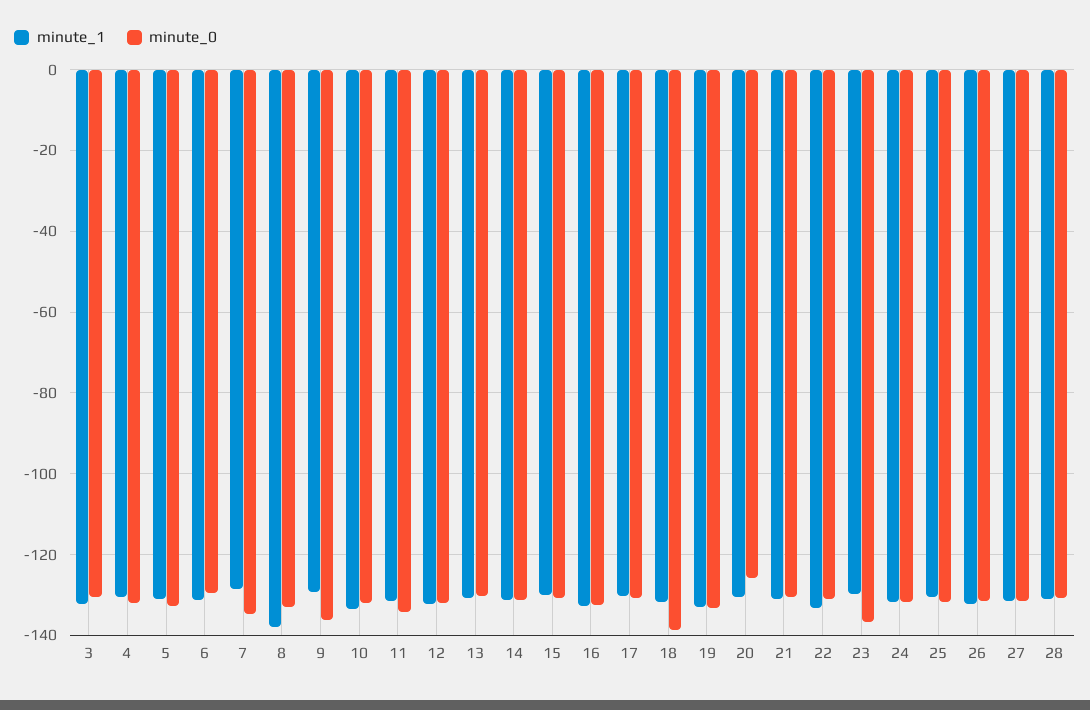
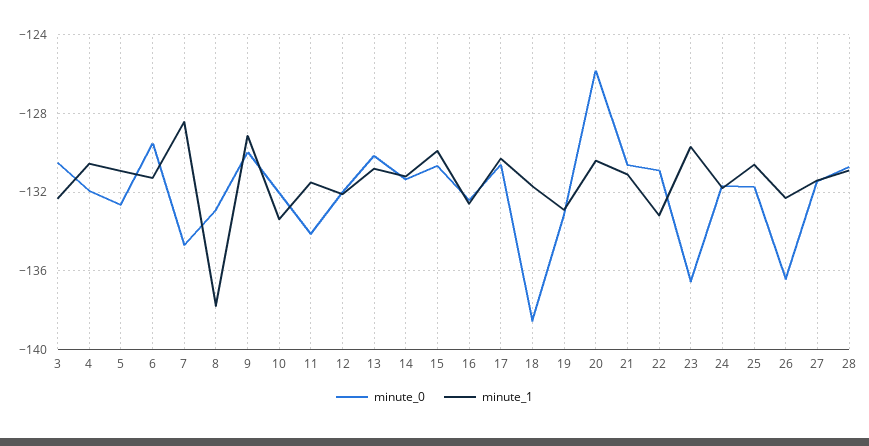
  {
    "minute_1": {
      "3": -132.5,
      "4": -130.5,
      "5": -131,
      "6": -131.5,
      "7": -128.5,
      "8": -138,
      "9": -129,
      "10": -133.5,
      "11": -131.5,
      "12": -132,
      "13": -131,
      "14": -131,
      "15": -130,
      "16": -132.5,
      "17": -130.5,
      "18": -131.5,
      "19": -133,
      "20": -130.5,
      "21": -131,
      "22": -133,
      "23": -129.5,
      "24": -132,
      "25": -130.5,
      "26": -132.5,
      "27": -131.5,
      "28": -131
    },
    "minute_0": {
      "3": -130.5,
      "4": -132,
      "5": -132.5,
      "6": -129.5,
      "7": -134.5,
      "8": -133,
-     "9": -136,
+     "9": -130,
      "10": -132,
      "11": -134,
      "12": -132,
      "13": -130,
      "14": -131.5,
      "15": -130.5,
      "16": -132.5,
      "17": -130.5,
      "18": -138.5,
      "19": -133,
      "20": -126,
      "21": -130.5,
      "22": -131,
      "23": -136.5,
      "24": -131.5,
      "25": -131.5,
-     "26": -132,
+     "26": -136.5,
      "27": -131.5,
      "28": -130.5
    }
  }

